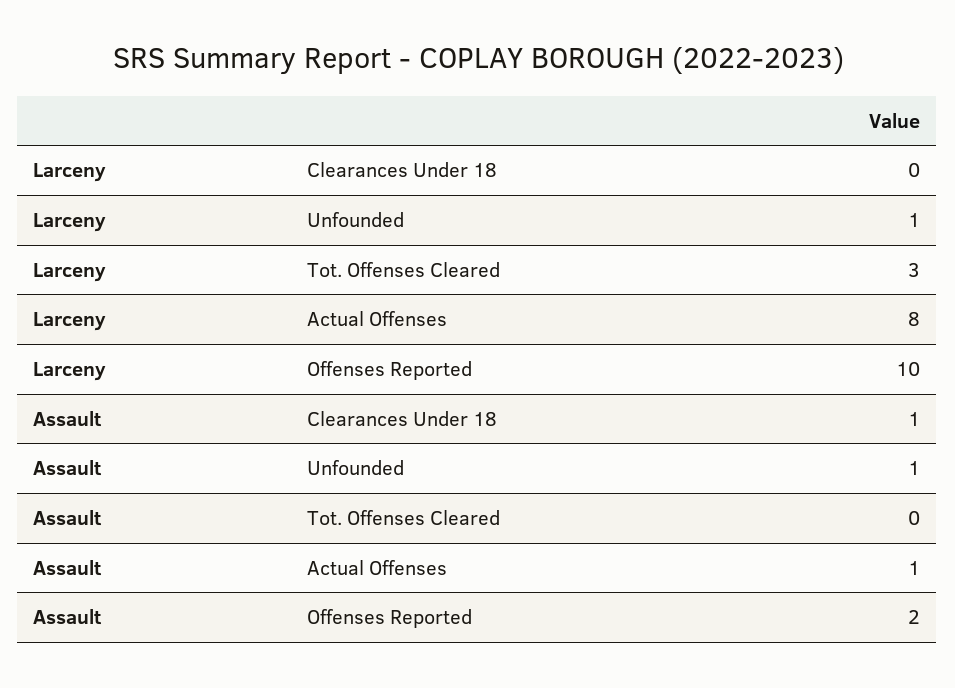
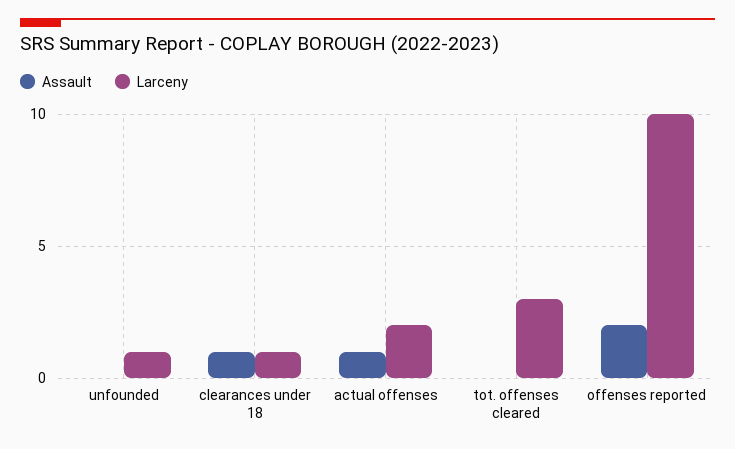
  {
    "Larceny": {
-     "Clearances Under 18": 0,
+     "Clearances Under 18": 1,
      "Unfounded": 1,
      "Tot. Offenses Cleared": 3,
-     "Actual Offenses": 8,
+     "Actual Offenses": 2,
      "Offenses Reported": 10
    },
    "Assault": {
      "Clearances Under 18": 1,
-     "Unfounded": 1,
+     "Unfounded": 0,
      "Tot. Offenses Cleared": 0,
      "Actual Offenses": 1,
      "Offenses Reported": 2
    }
  }

